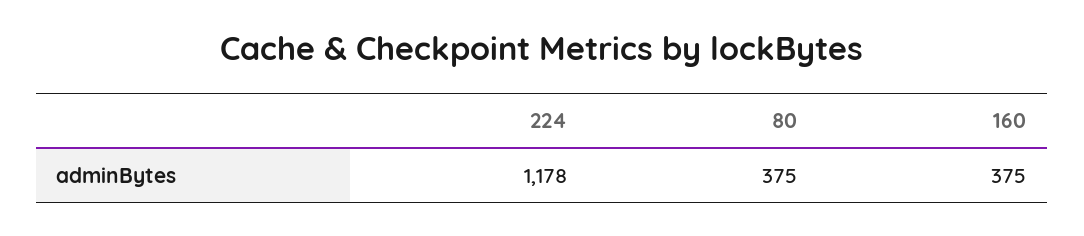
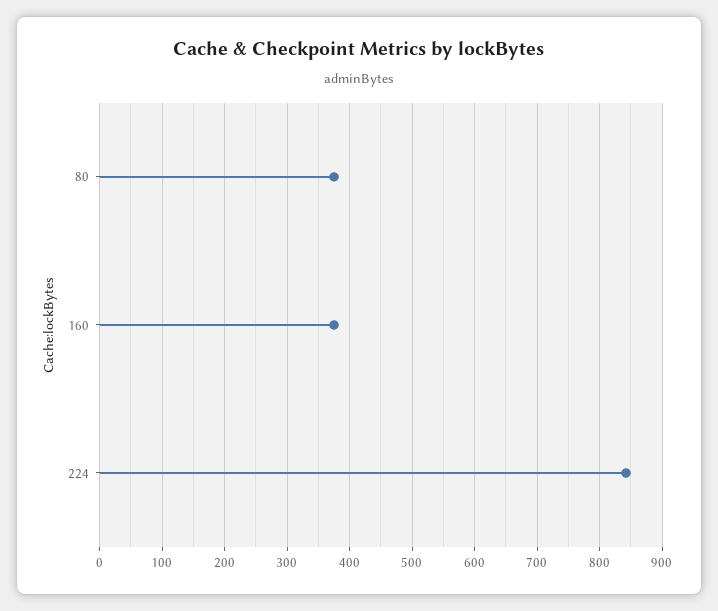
  {
-   "224": 1178,
+   "224": 840,
    "80": 375,
    "160": 375
  }

